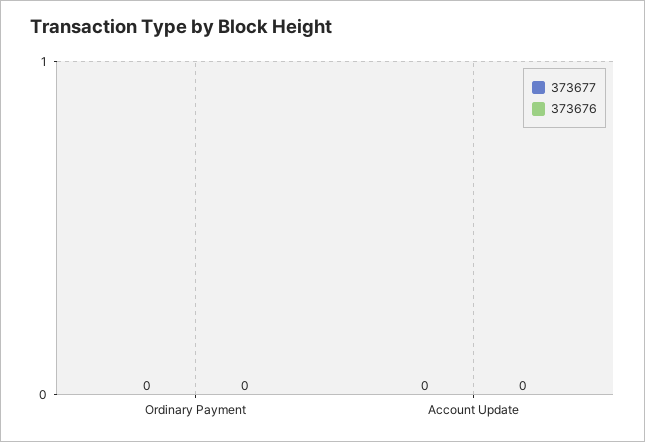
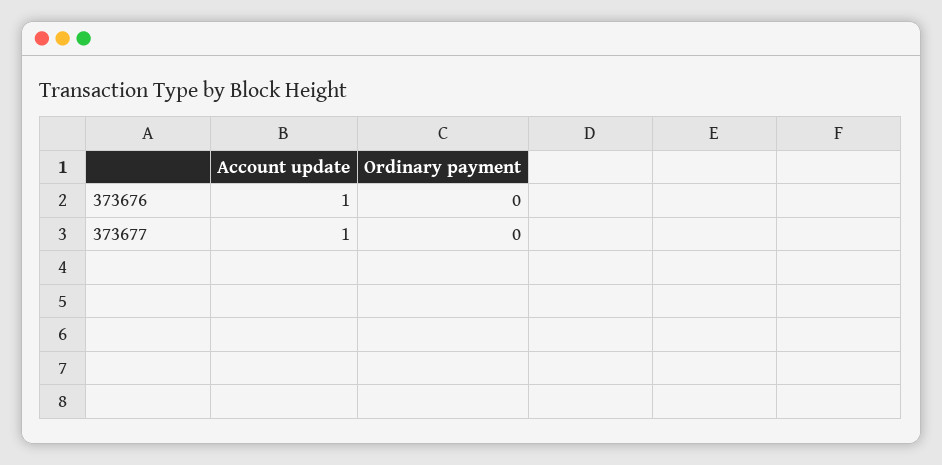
  {
    "373677": {
      "Ordinary Payment": 0,
-     "Account Update": 0
+     "Account Update": 1
    },
    "373676": {
      "Ordinary Payment": 0,
-     "Account Update": 0
+     "Account Update": 1
    }
  }

